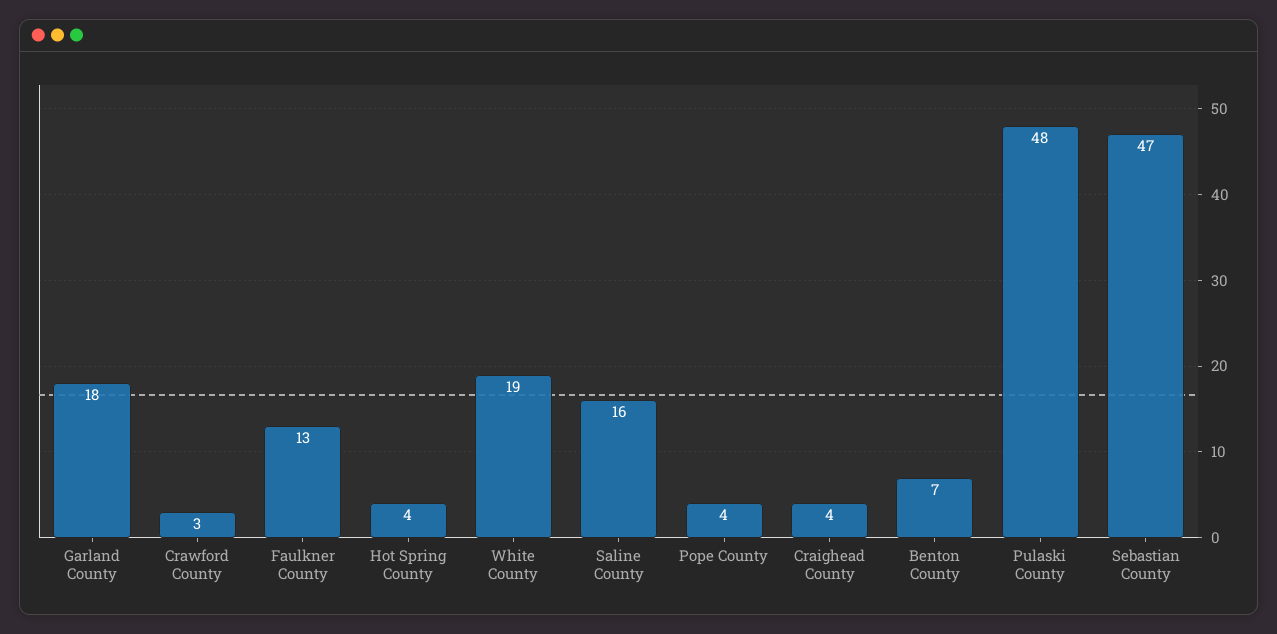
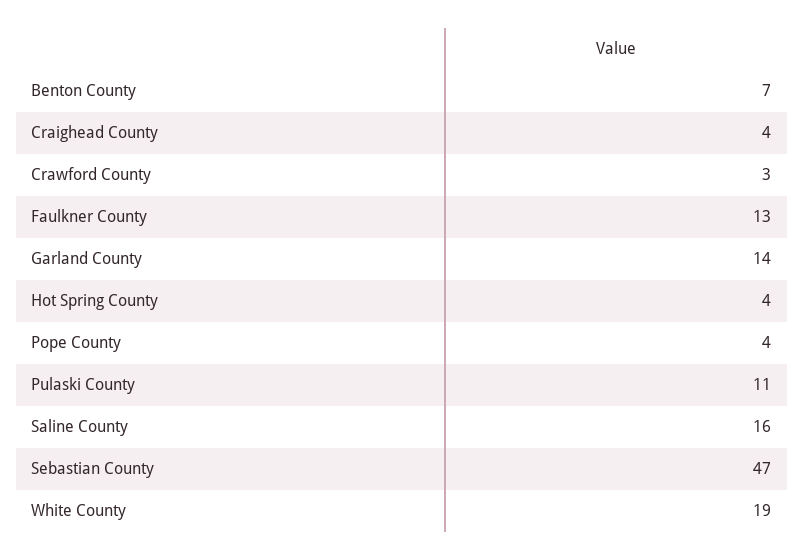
  {
-   "Garland County": 18,
+   "Garland County": 14,
    "Crawford County": 3,
    "Faulkner County": 13,
    "Hot Spring County": 4,
    "White County": 19,
    "Saline County": 16,
    "Pope County": 4,
    "Craighead County": 4,
    "Benton County": 7,
-   "Pulaski County": 48,
+   "Pulaski County": 11,
    "Sebastian County": 47
  }

